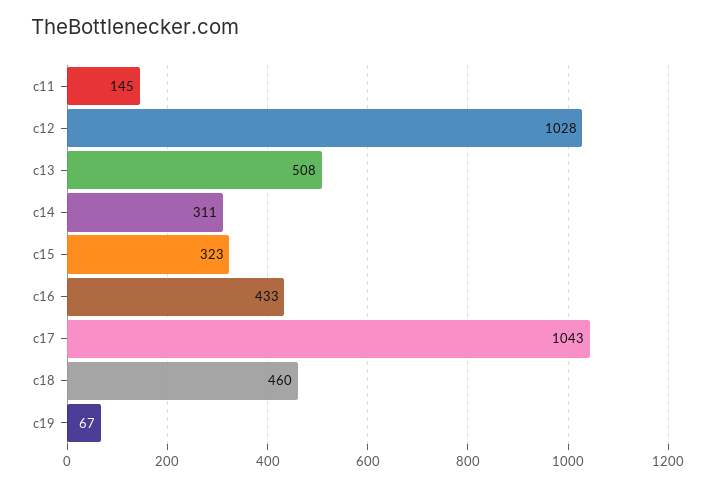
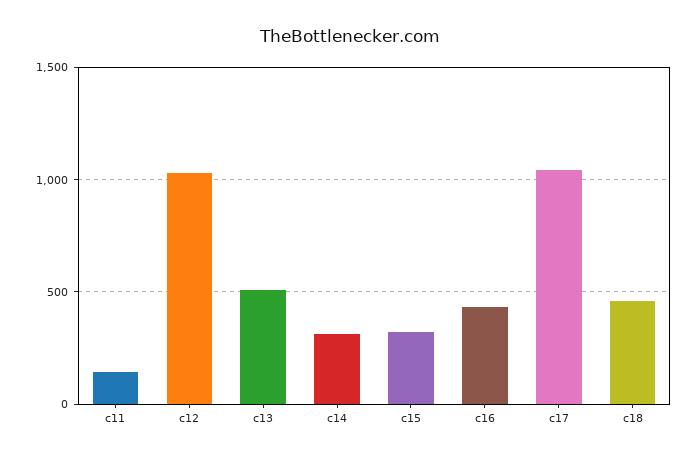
  {
    "c11": 145,
    "c12": 1028,
    "c13": 508,
    "c14": 311,
    "c15": 323,
    "c16": 433,
    "c17": 1043,
-   "c18": 460,
+   "c18": 460
-   "c19": 67
  }

